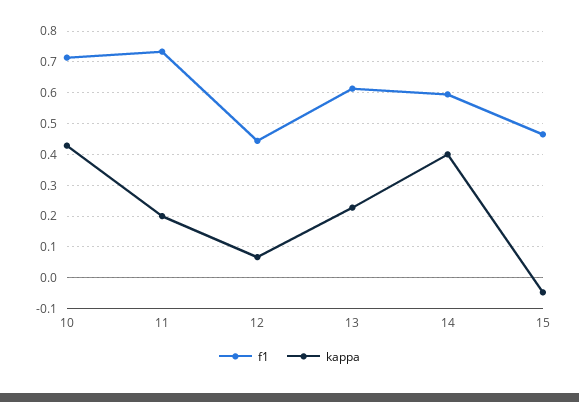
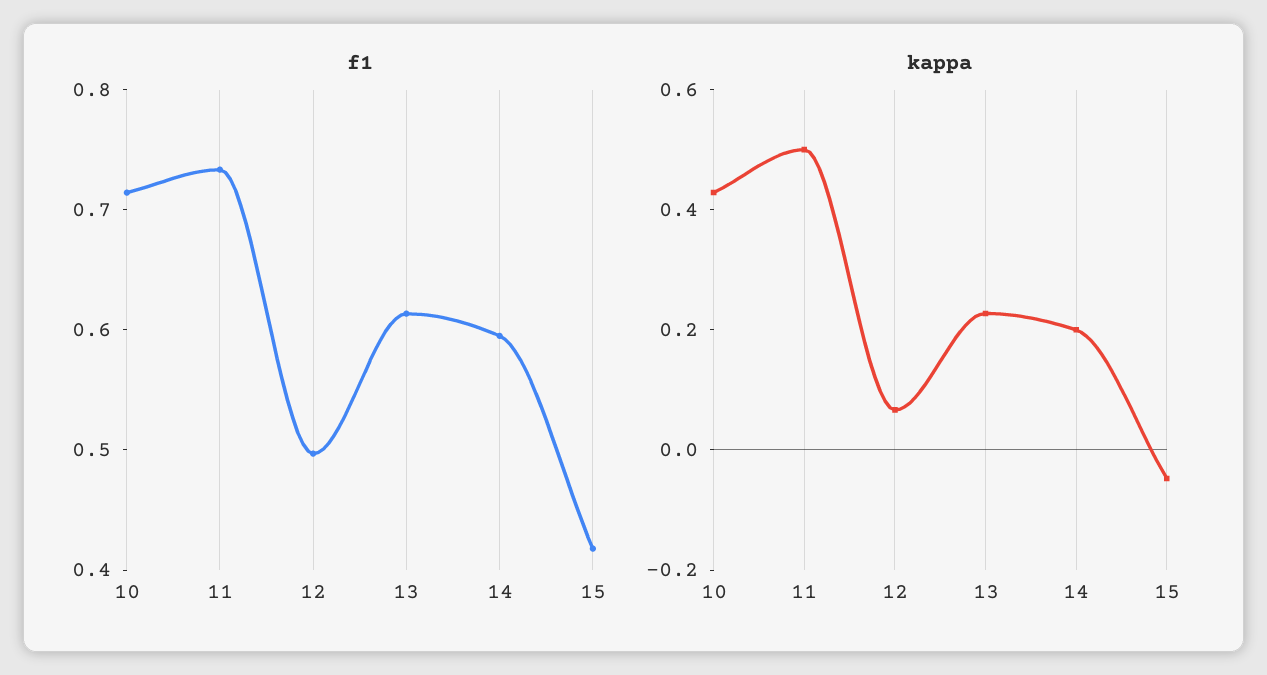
  {
    "f1": {
      "10": 0.72,
      "11": 0.74,
-     "12": 0.44,
+     "12": 0.5,
      "13": 0.62,
      "14": 0.6,
-     "15": 0.46
+     "15": 0.42
    },
    "kappa": {
      "10": 0.42,
-     "11": 0.2,
+     "11": 0.5,
      "12": 0.06,
      "13": 0.22,
-     "14": 0.4,
+     "14": 0.2,
      "15": -0.04
    }
  }

